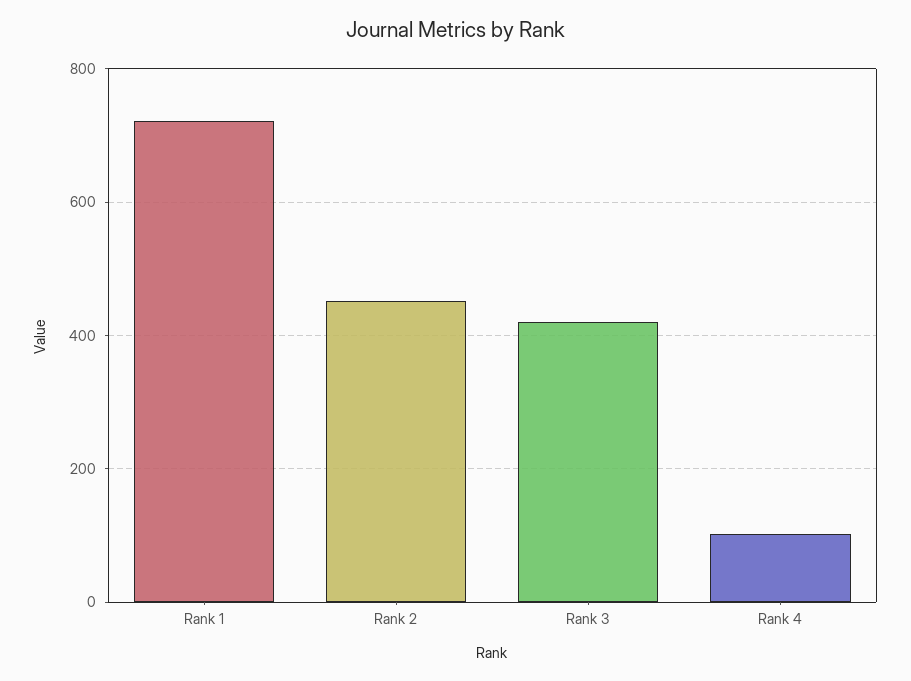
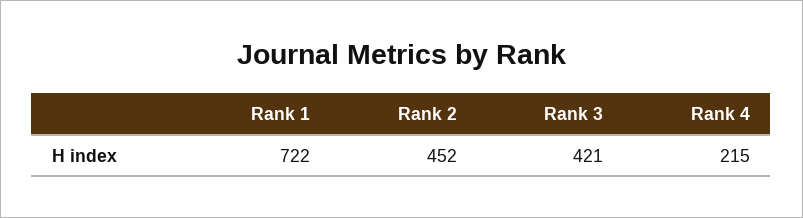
  {
    "Rank 1": 722,
    "Rank 2": 452,
    "Rank 3": 421,
-   "Rank 4": 100
+   "Rank 4": 215
  }

